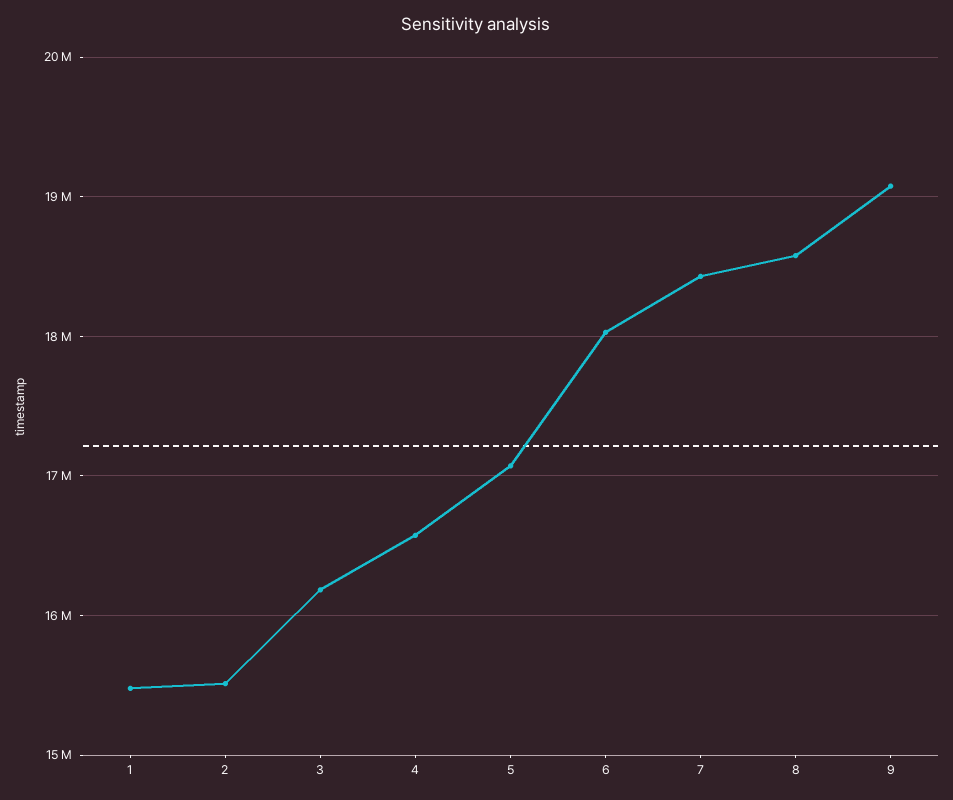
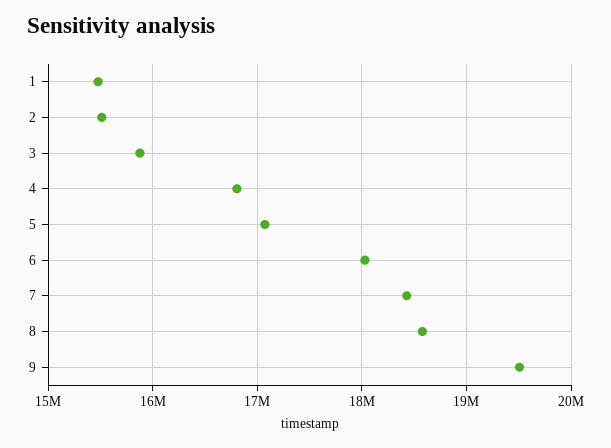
  {
    "1": 15500000,
    "2": 15500000,
-   "3": 16200000,
+   "3": 15900000,
-   "4": 16600000,
+   "4": 16800000,
    "5": 17100000,
    "6": 18000000,
    "7": 18400000,
    "8": 18600000,
-   "9": 19100000
+   "9": 19500000
  }

